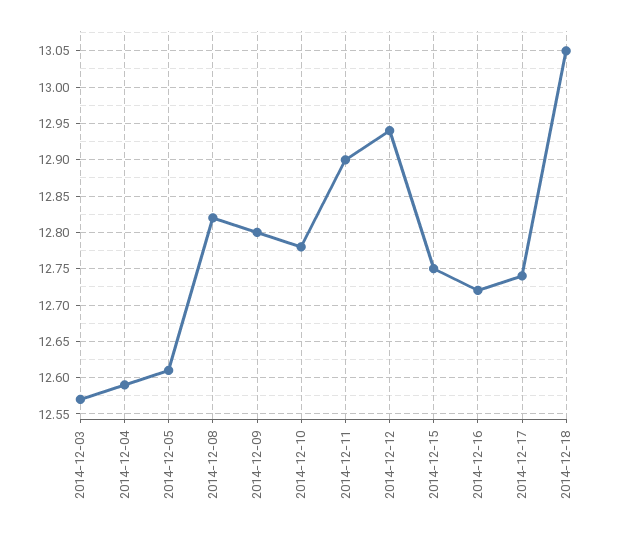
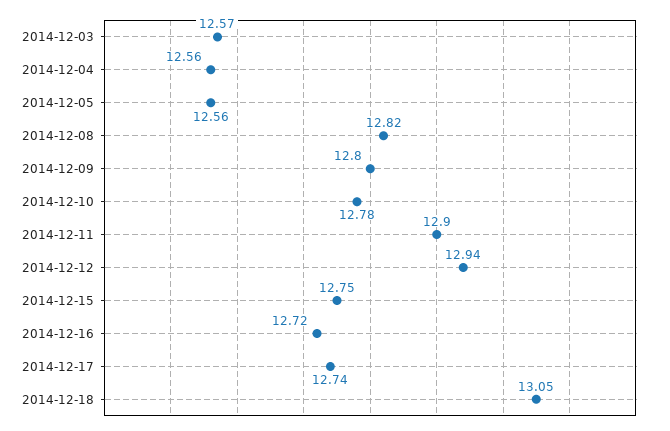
  {
    "2014-12-03": 12.57,
-   "2014-12-04": 12.59,
+   "2014-12-04": 12.56,
-   "2014-12-05": 12.61,
+   "2014-12-05": 12.56,
    "2014-12-08": 12.82,
    "2014-12-09": 12.8,
    "2014-12-10": 12.78,
    "2014-12-11": 12.9,
    "2014-12-12": 12.94,
    "2014-12-15": 12.75,
    "2014-12-16": 12.72,
    "2014-12-17": 12.74,
    "2014-12-18": 13.05
  }

